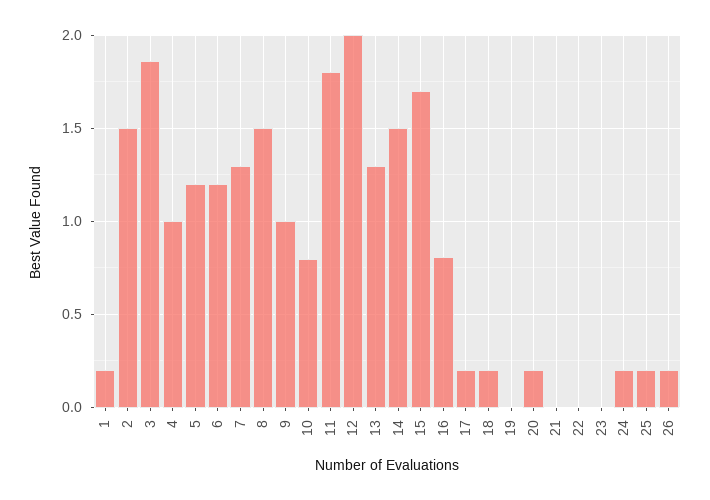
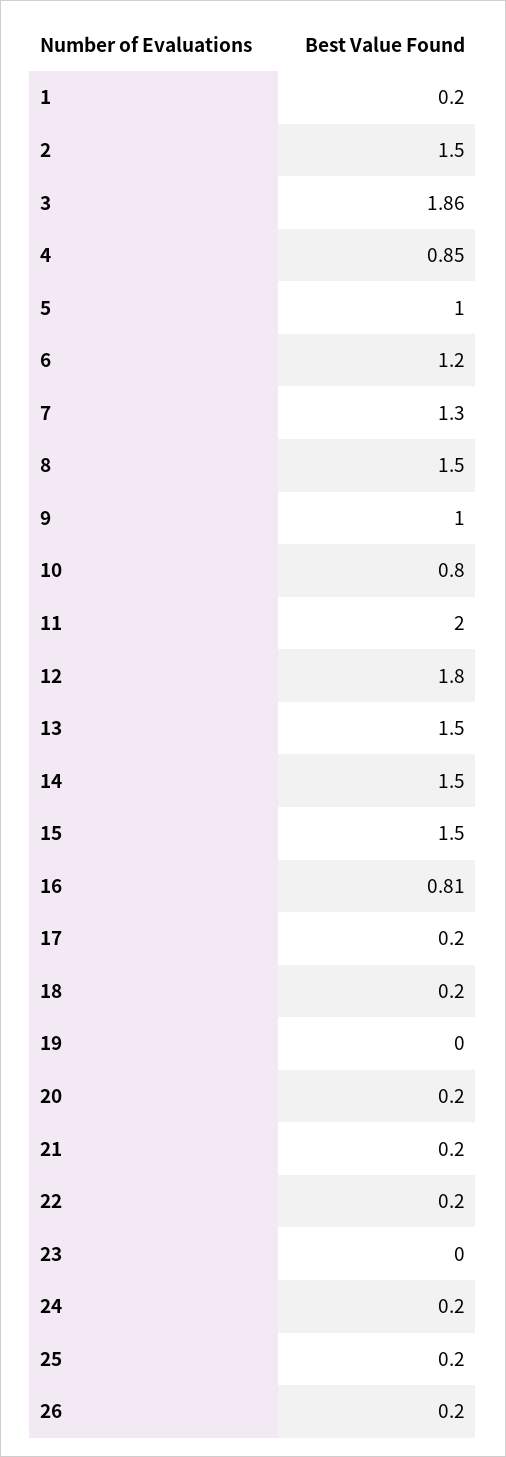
  {
    "1": 0.2,
    "2": 1.5,
    "3": 1.86,
-   "4": 1,
+   "4": 0.85,
-   "5": 1.2,
+   "5": 1,
    "6": 1.2,
    "7": 1.3,
    "8": 1.5,
    "9": 1,
    "10": 0.8,
-   "11": 1.8,
+   "11": 2,
-   "12": 2,
+   "12": 1.8,
-   "13": 1.3,
+   "13": 1.5,
    "14": 1.5,
-   "15": 1.7,
+   "15": 1.5,
    "16": 0.81,
    "17": 0.2,
    "18": 0.2,
    "19": 0,
    "20": 0.2,
-   "21": 0,
+   "21": 0.2,
-   "22": 0,
+   "22": 0.2,
    "23": 0,
    "24": 0.2,
    "25": 0.2,
    "26": 0.2
  }

